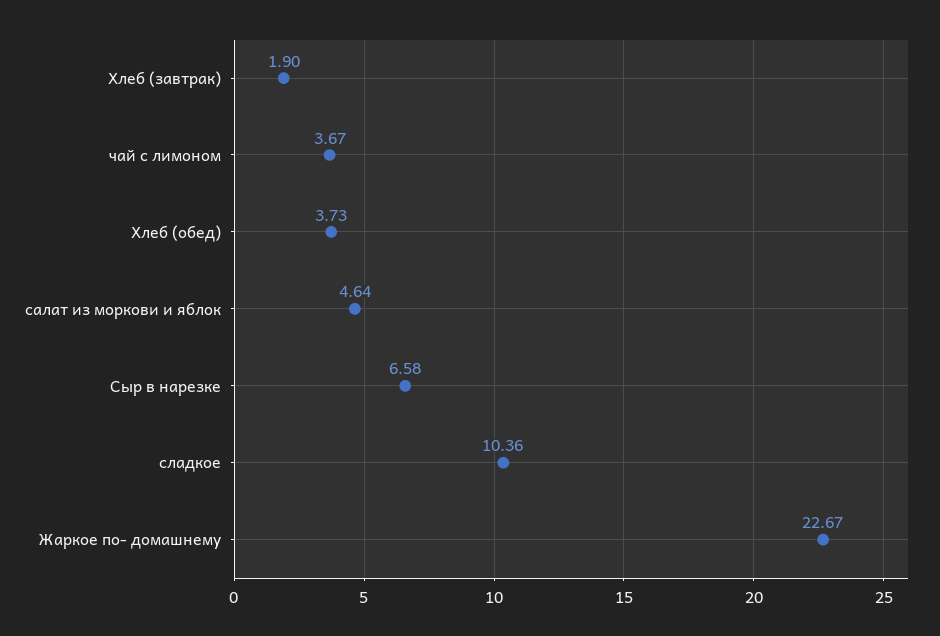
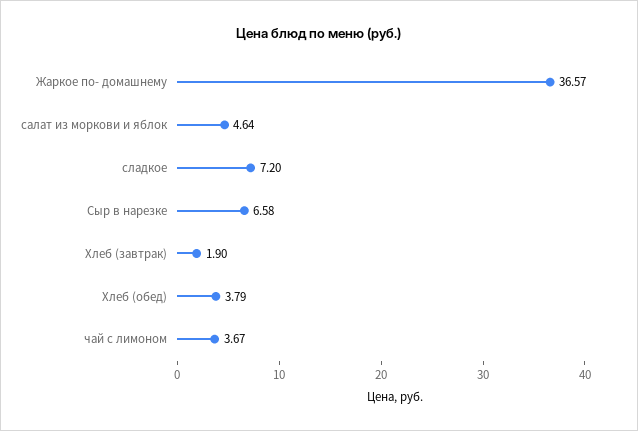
  {
    "Хлеб (завтрак)": 1.9,
    "чай с лимоном": 3.67,
-   "Хлеб (обед)": 3.73,
+   "Хлеб (обед)": 3.79,
    "салат из моркови и яблок": 4.64,
    "Сыр в нарезке": 6.58,
-   "сладкое": 10.36,
+   "сладкое": 7.2,
-   "Жаркое по- домашнему": 22.67
+   "Жаркое по- домашнему": 36.57
  }

